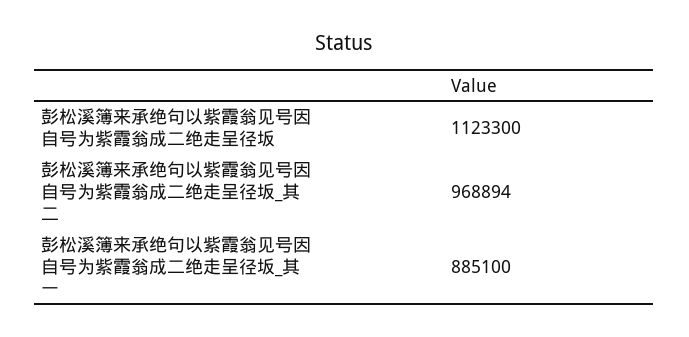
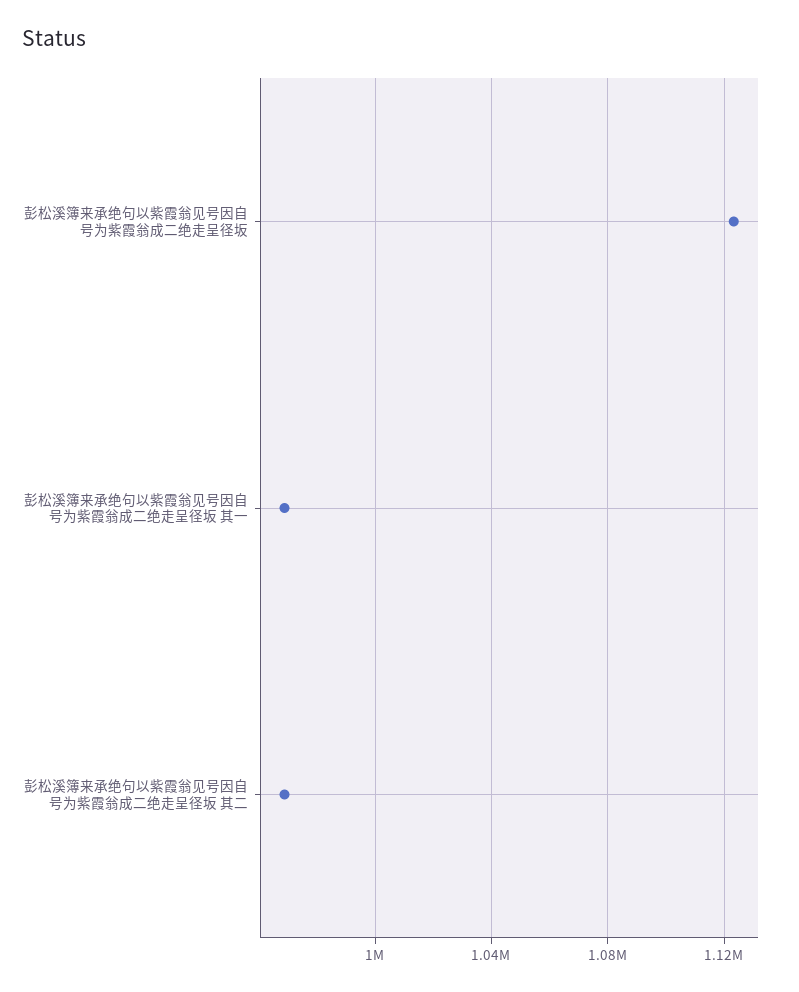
  {
    "彭松溪簿来承绝句以紫霞翁见号因自号为紫霞翁成二绝走呈径坂": 1123300,
    "彭松溪簿来承绝句以紫霞翁见号因自号为紫霞翁成二绝走呈径坂_其二": 968894,
-   "彭松溪簿来承绝句以紫霞翁见号因自号为紫霞翁成二绝走呈径坂_其一": 885100
+   "彭松溪簿来承绝句以紫霞翁见号因自号为紫霞翁成二绝走呈径坂_其一": 970000
  }

